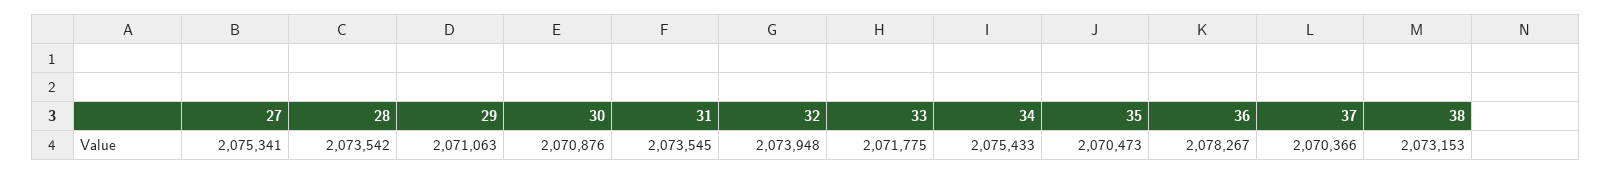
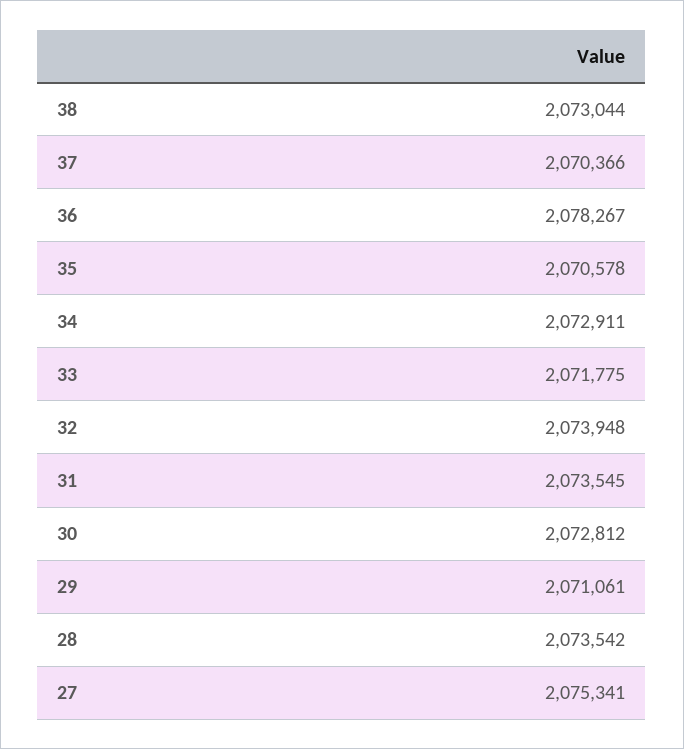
  {
    "27": 2075341,
    "28": 2073542,
-   "29": 2071063,
+   "29": 2071061,
-   "30": 2070876,
+   "30": 2072812,
    "31": 2073545,
    "32": 2073948,
    "33": 2071775,
-   "34": 2075433,
+   "34": 2072911,
-   "35": 2070473,
+   "35": 2070578,
    "36": 2078267,
    "37": 2070366,
-   "38": 2073153
+   "38": 2073044
  }

